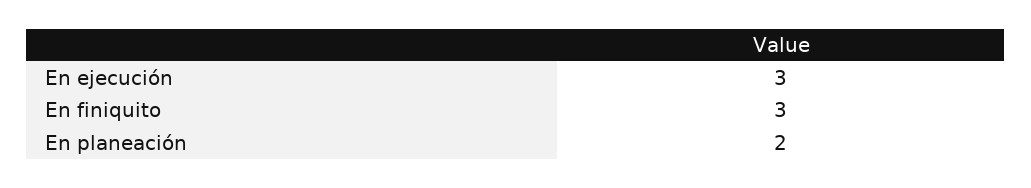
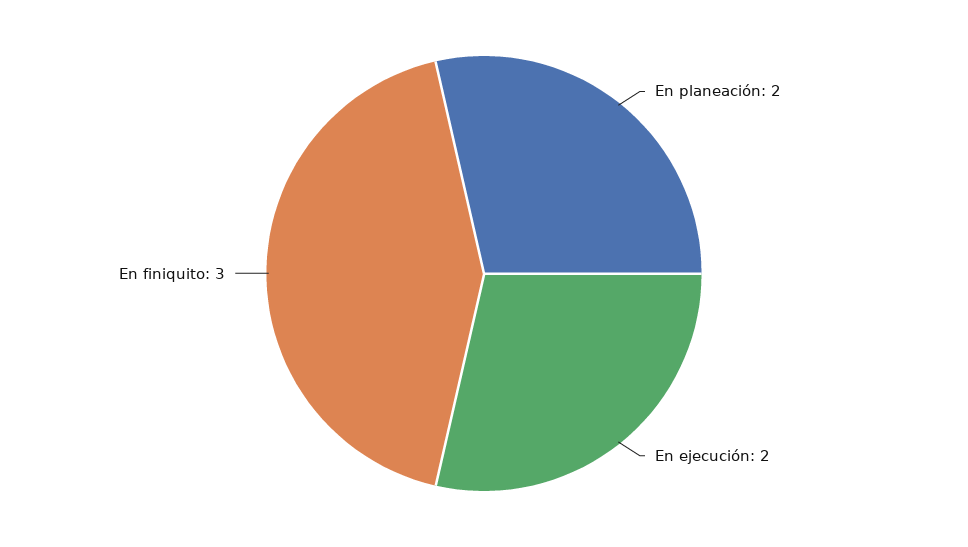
  {
-   "En ejecución": 3,
+   "En ejecución": 2,
    "En finiquito": 3,
    "En planeación": 2
  }

